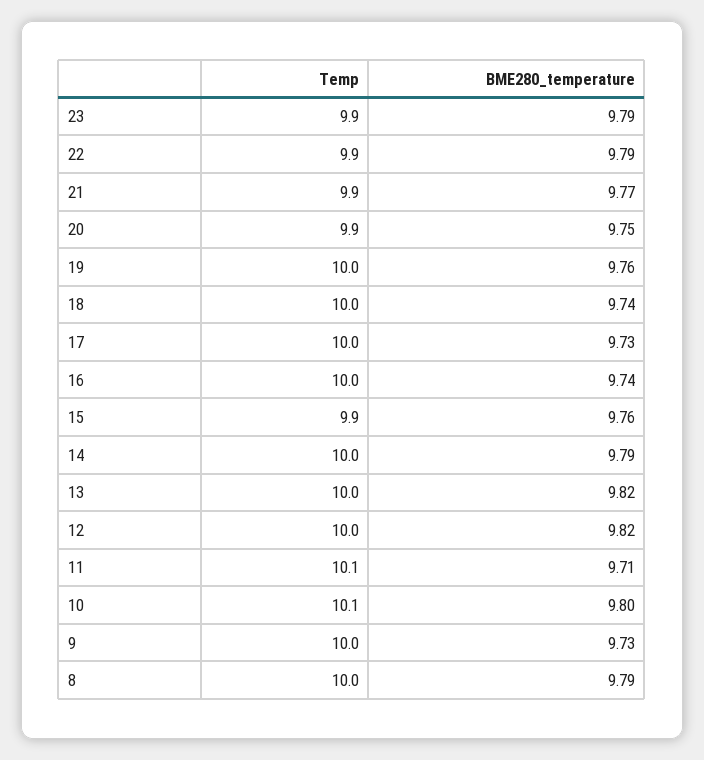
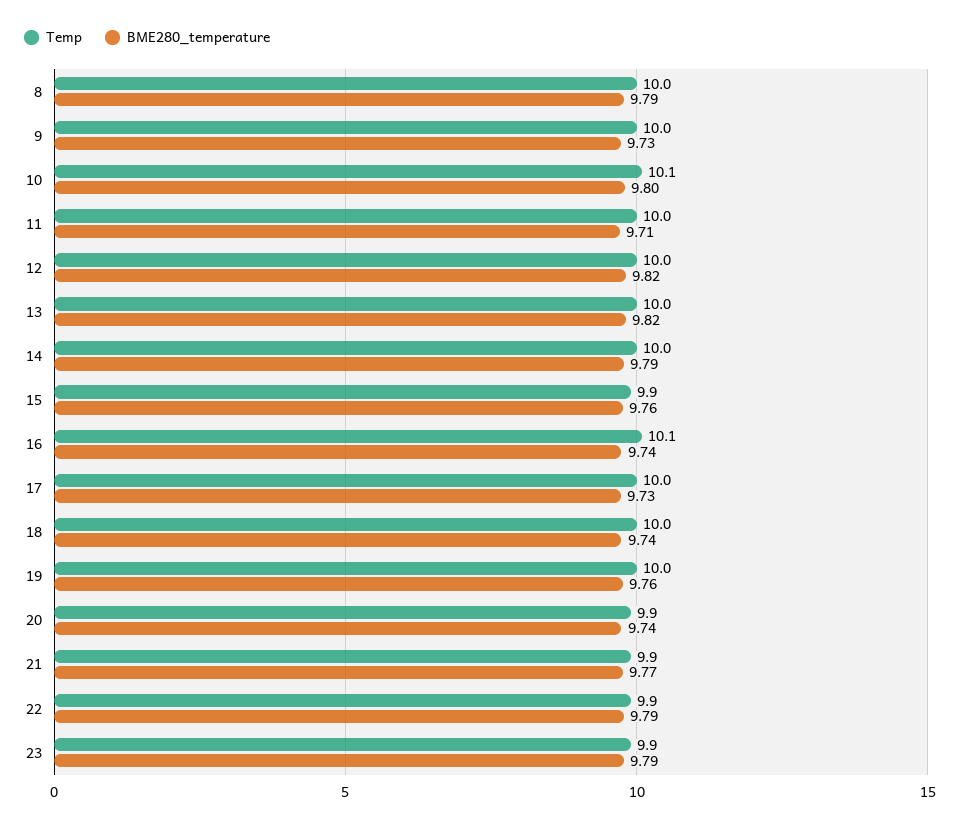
  {
    "Temp": {
      "23": 9.9,
      "22": 9.9,
      "21": 9.9,
      "20": 9.9,
      "19": 10,
      "18": 10,
      "17": 10,
-     "16": 10,
+     "16": 10.1,
      "15": 9.9,
      "14": 10,
      "13": 10,
      "12": 10,
-     "11": 10.1,
+     "11": 10,
      "10": 10.1,
      "9": 10,
      "8": 10
    },
    "BME280_temperature": {
      "23": 9.79,
      "22": 9.79,
      "21": 9.77,
-     "20": 9.75,
+     "20": 9.74,
      "19": 9.76,
      "18": 9.74,
      "17": 9.73,
      "16": 9.74,
      "15": 9.76,
      "14": 9.79,
      "13": 9.82,
      "12": 9.82,
      "11": 9.71,
      "10": 9.8,
      "9": 9.73,
      "8": 9.79
    }
  }

